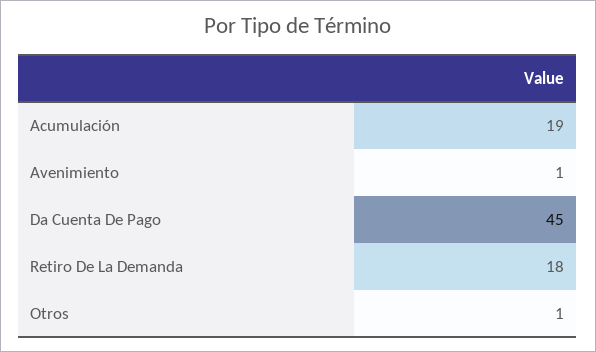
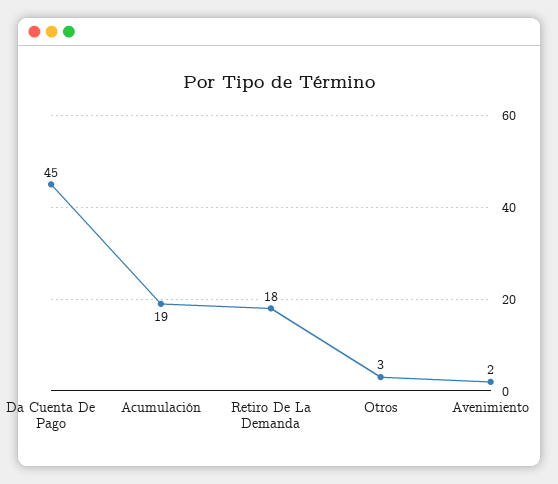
  {
    "Acumulación": 19,
-   "Avenimiento": 1,
+   "Avenimiento": 2,
    "Da Cuenta De Pago": 45,
    "Retiro De La Demanda": 18,
-   "Otros": 1
+   "Otros": 3
  }

